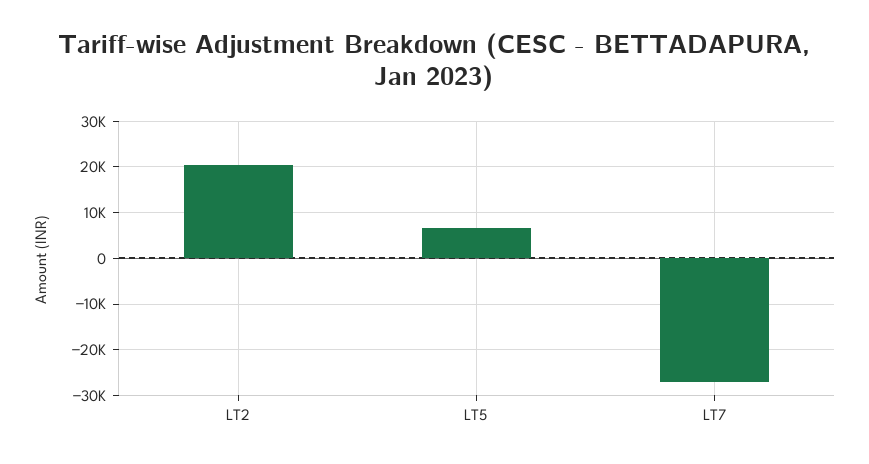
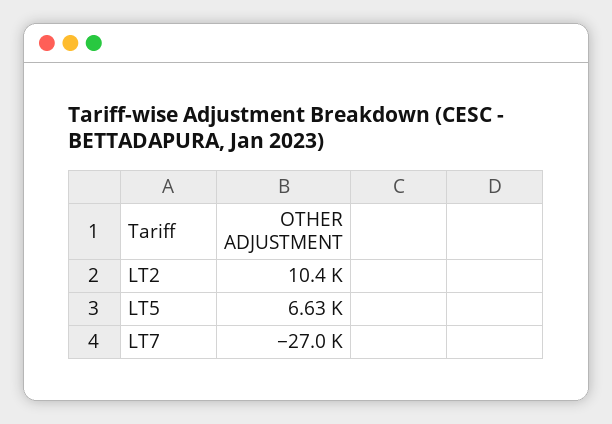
  {
-   "LT2": 20000,
+   "LT2": 10400,
    "LT5": 6630,
    "LT7": -27000
  }

